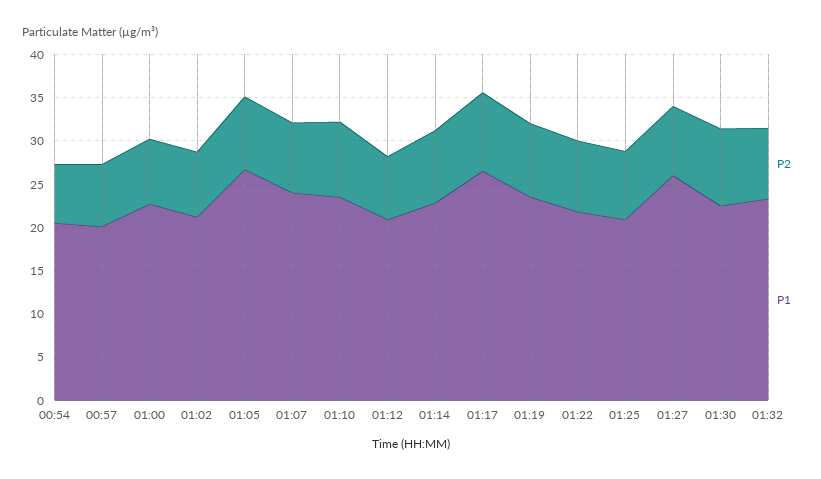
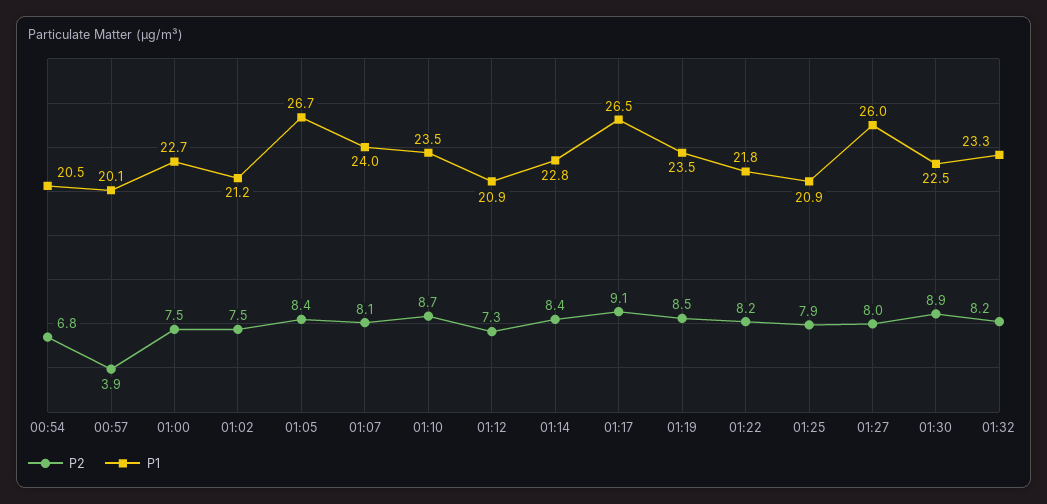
  {
    "P2": {
      "00:54": 6.8,
-     "00:57": 7,
+     "00:57": 3.9,
      "01:00": 7.5,
      "01:02": 7.5,
      "01:05": 8.4,
      "01:07": 8.1,
      "01:10": 8.7,
      "01:12": 7.3,
      "01:14": 8.4,
      "01:17": 9.1,
      "01:19": 8.5,
      "01:22": 8.2,
      "01:25": 7.9,
      "01:27": 8,
      "01:30": 8.9,
      "01:32": 8.2
    },
    "P1": {
      "00:54": 20.5,
      "00:57": 20.1,
      "01:00": 22.7,
      "01:02": 21.2,
      "01:05": 26.7,
      "01:07": 24,
      "01:10": 23.5,
      "01:12": 20.9,
      "01:14": 22.8,
      "01:17": 26.5,
      "01:19": 23.5,
      "01:22": 21.8,
      "01:25": 20.9,
      "01:27": 26,
      "01:30": 22.5,
      "01:32": 23.3
    }
  }

